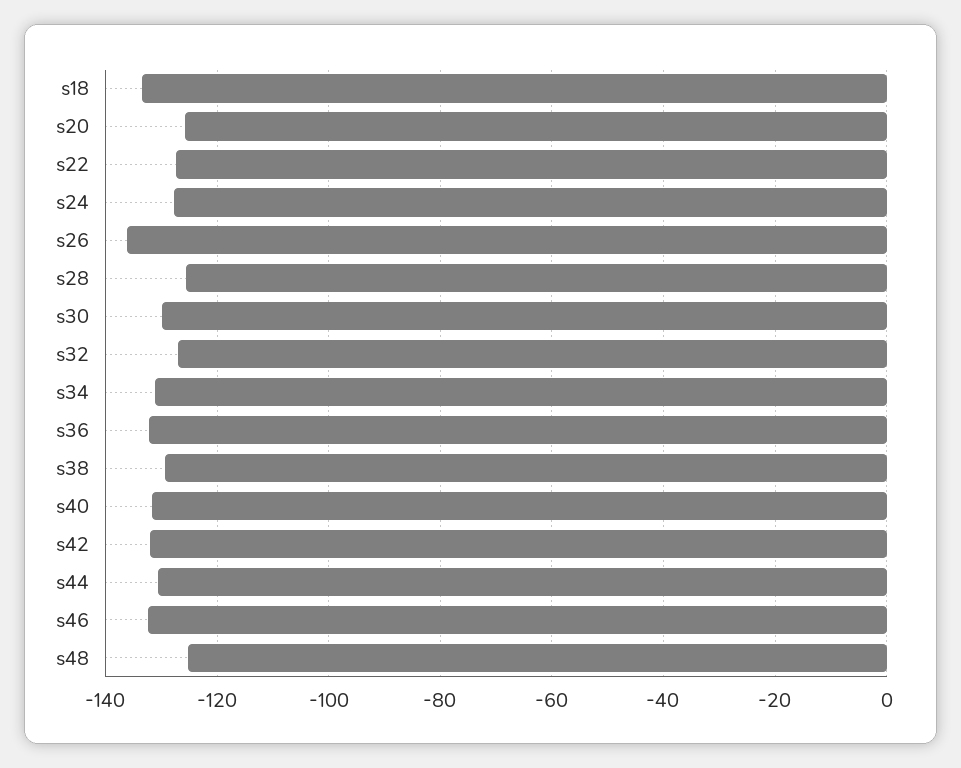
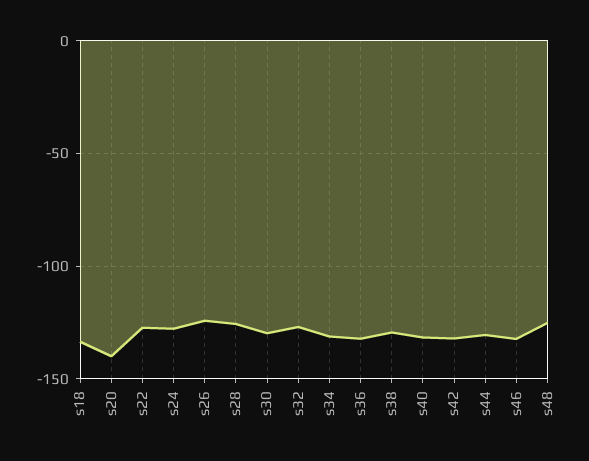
  {
    "s18": -134,
-   "s20": -126,
+   "s20": -140,
    "s22": -128,
    "s24": -128,
-   "s26": -136,
+   "s26": -125,
    "s28": -126,
    "s30": -130,
    "s32": -128,
    "s34": -132,
    "s36": -132,
    "s38": -130,
    "s40": -132,
    "s42": -132,
    "s44": -130,
    "s46": -132,
    "s48": -126
  }

